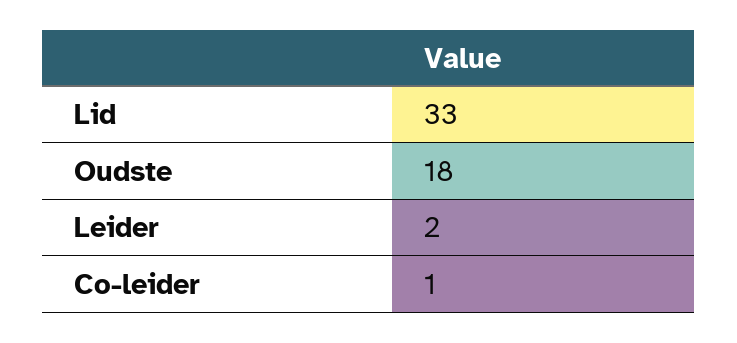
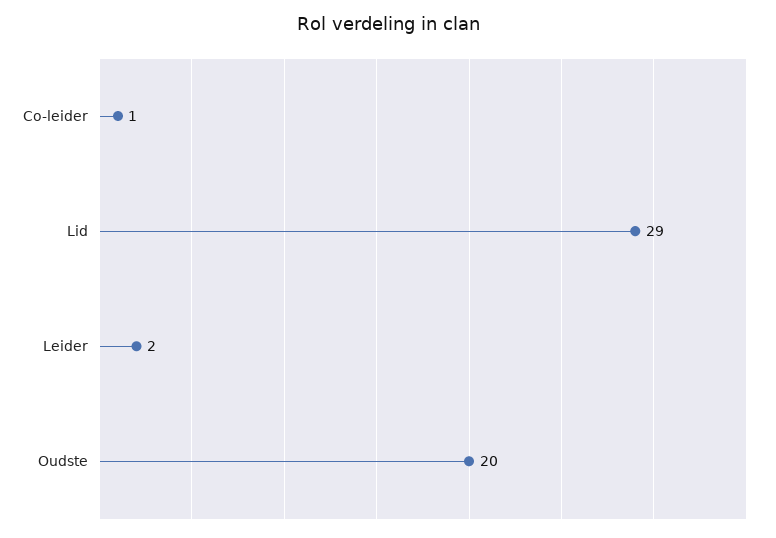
  {
-   "Lid": 33,
+   "Lid": 29,
-   "Oudste": 18,
+   "Oudste": 20,
    "Leider": 2,
    "Co-leider": 1
  }

